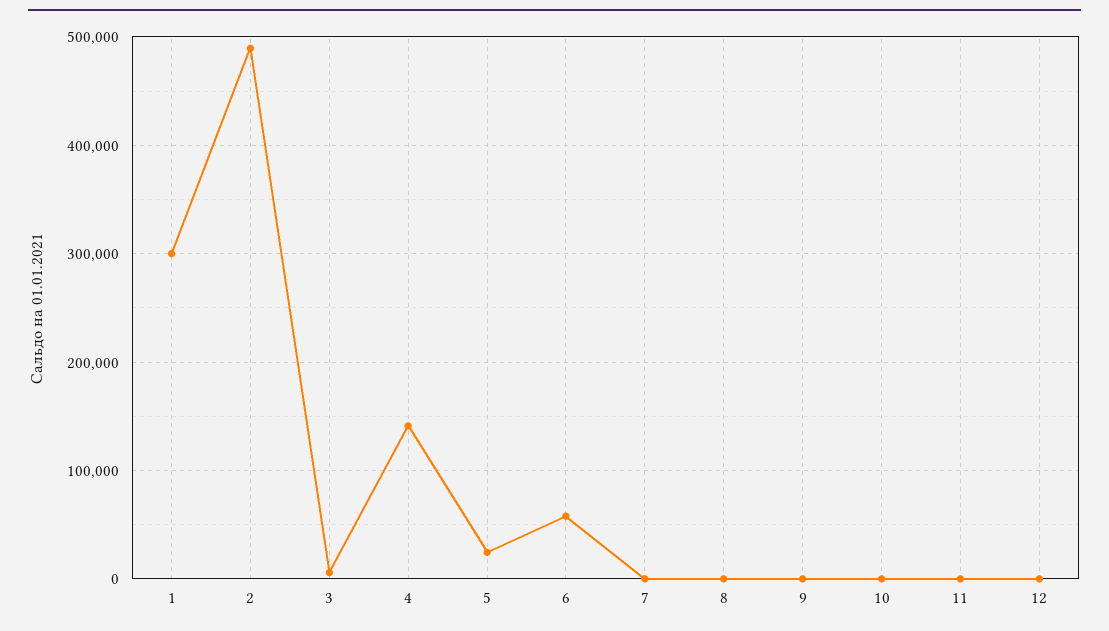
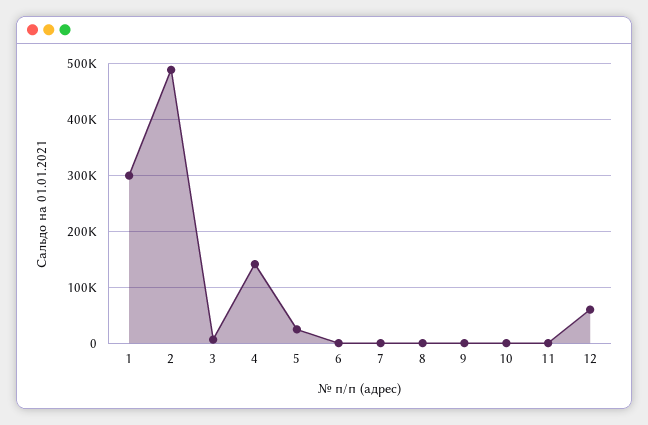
  {
    "1": 300000,
    "2": 490000,
    "3": 10000,
    "4": 140000,
    "5": 20000,
-   "6": 60000,
+   "6": 0,
    "7": 0,
    "8": 0,
    "9": 0,
    "10": 0,
    "11": 0,
-   "12": 0
+   "12": 60000
  }

